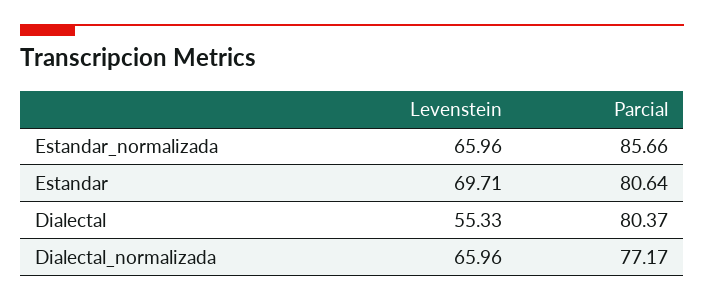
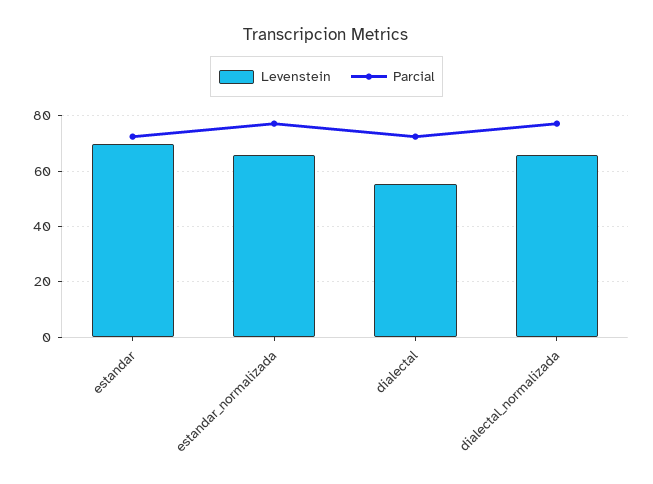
  {
    "Levenstein": {
      "Estandar_normalizada": 65.96,
      "Estandar": 69.71,
      "Dialectal": 55.33,
      "Dialectal_normalizada": 65.96
    },
    "Parcial": {
-     "Estandar_normalizada": 85.66,
+     "Estandar_normalizada": 77.5,
-     "Estandar": 80.64,
+     "Estandar": 72.5,
-     "Dialectal": 80.37,
+     "Dialectal": 72.5,
      "Dialectal_normalizada": 77.17
    }
  }

